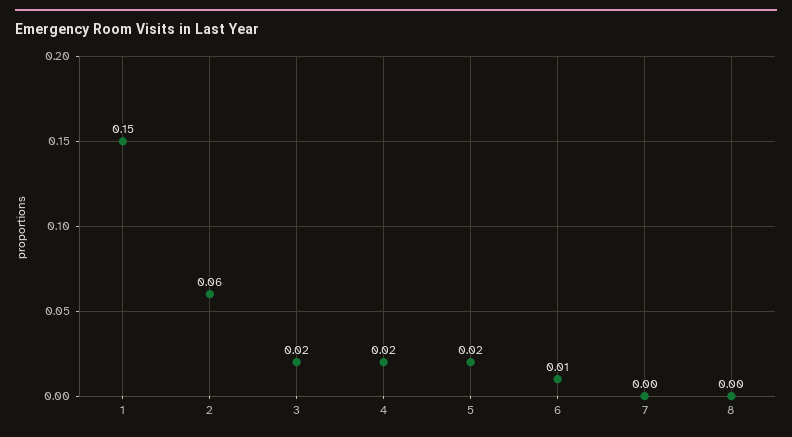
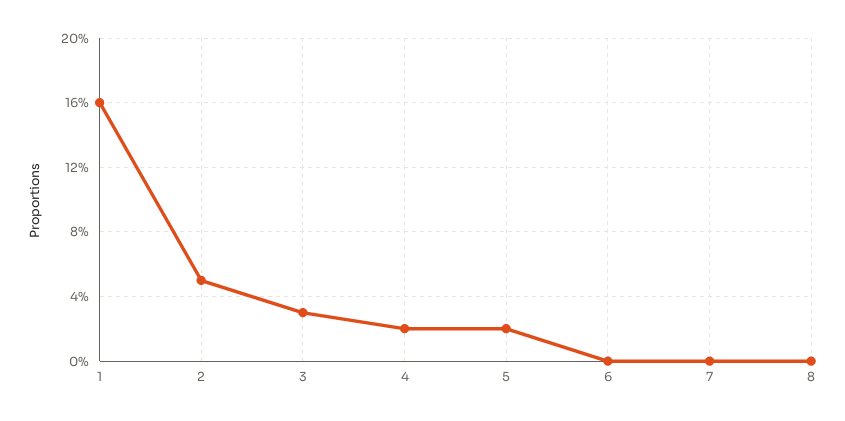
  {
-   "1": 0.15,
+   "1": 0.16,
-   "2": 0.06,
+   "2": 0.05,
-   "3": 0.02,
+   "3": 0.03,
    "4": 0.02,
    "5": 0.02,
-   "6": 0.01,
+   "6": 0,
    "7": 0,
    "8": 0
  }

